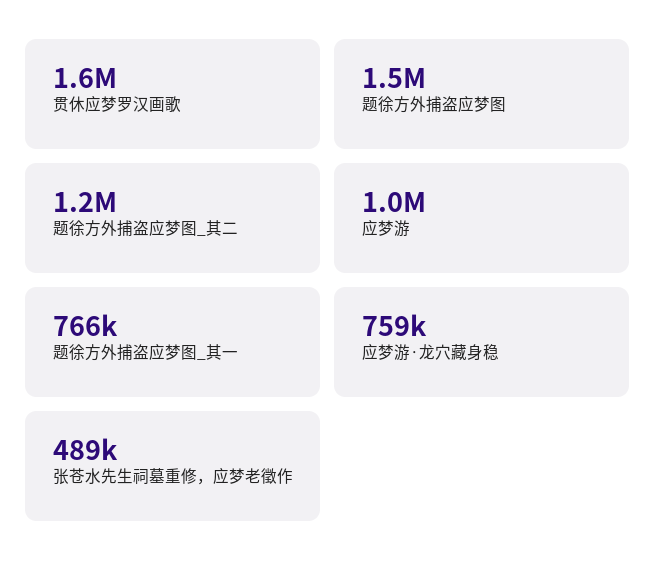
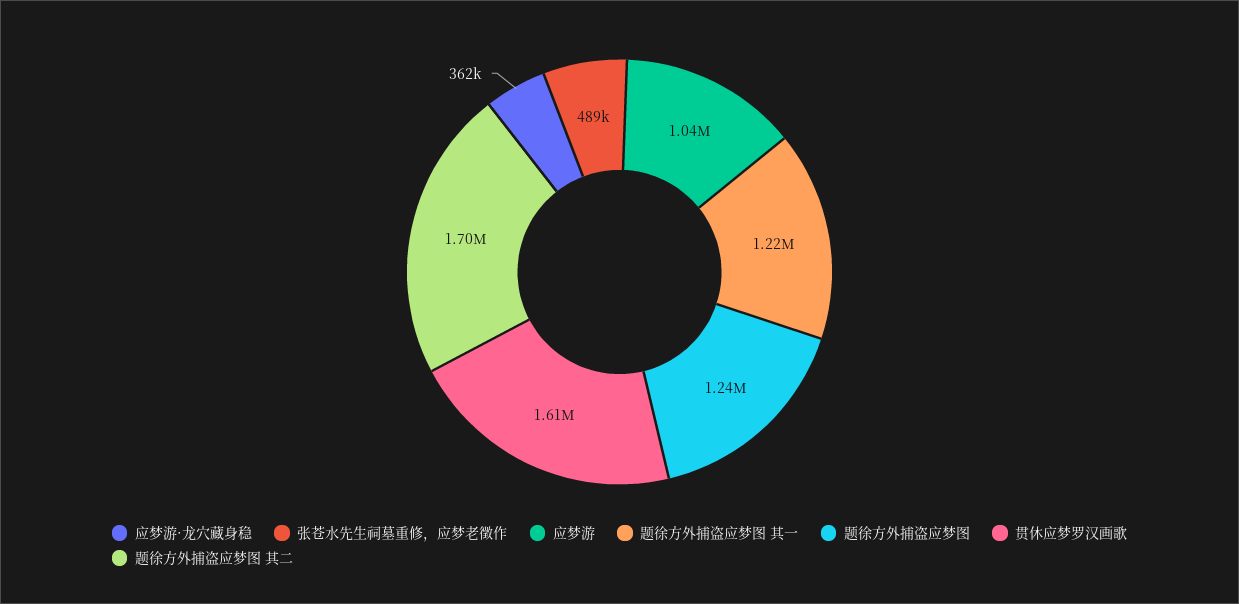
  {
    "贯休应梦罗汉画歌": 1610000,
-   "题徐方外捕盗应梦图": 1500000,
+   "题徐方外捕盗应梦图": 1240000,
-   "题徐方外捕盗应梦图_其二": 1200000,
+   "题徐方外捕盗应梦图_其二": 1700000,
    "应梦游": 1040000,
-   "题徐方外捕盗应梦图_其一": 766000,
+   "题徐方外捕盗应梦图_其一": 1220000,
-   "应梦游·龙穴藏身稳": 759000,
+   "应梦游·龙穴藏身稳": 362000,
    "张苍水先生祠墓重修，应梦老徵作": 489000
  }

